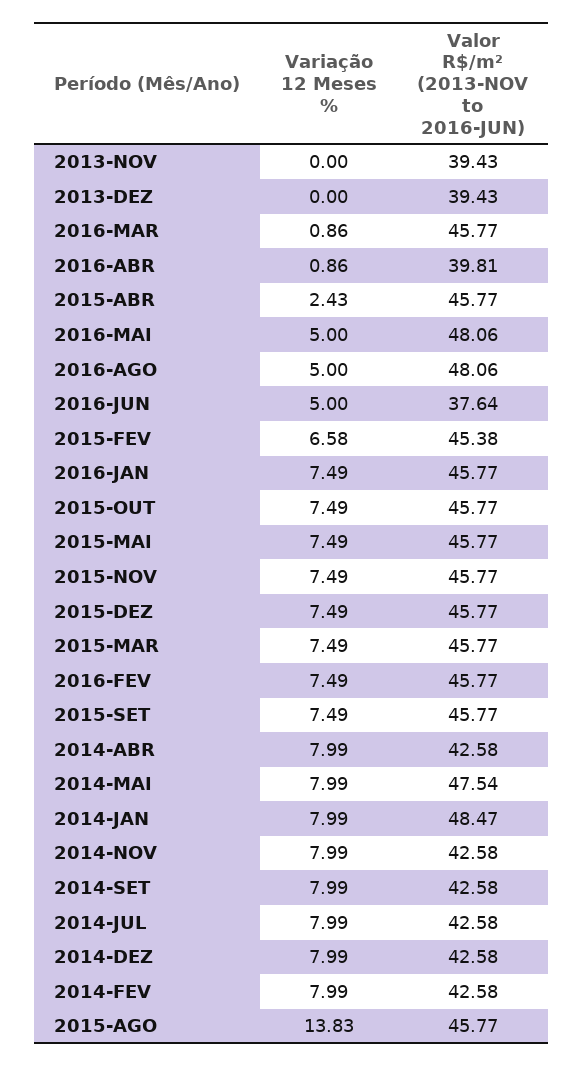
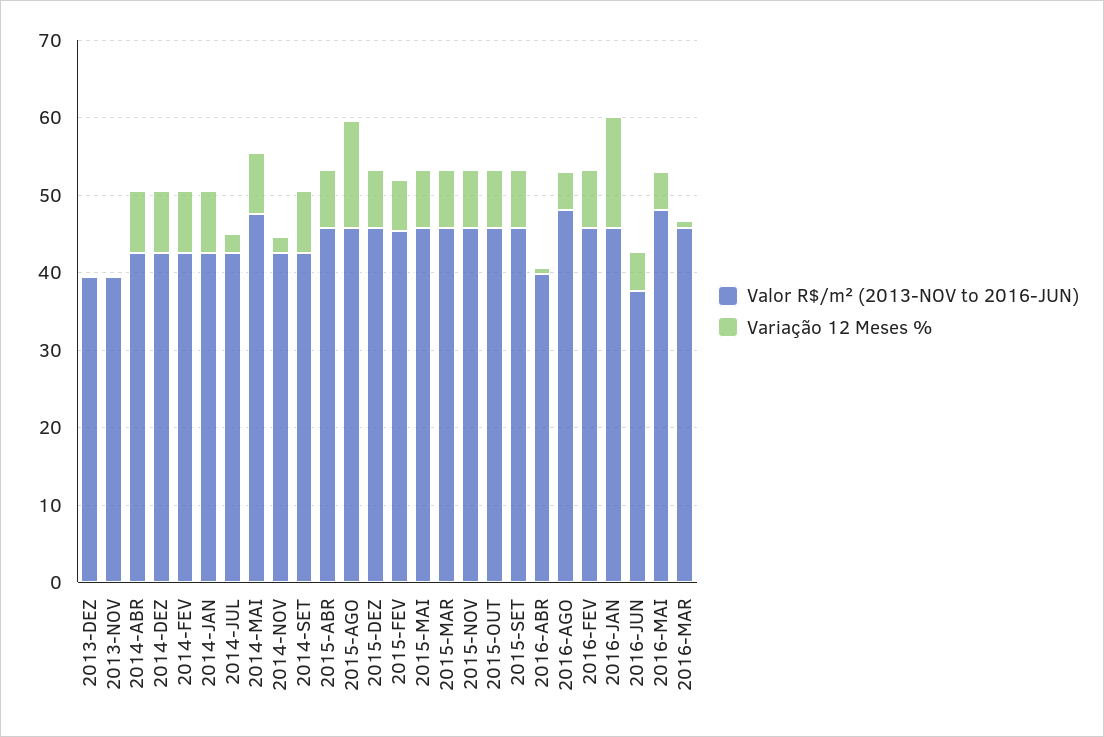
  {
    "Variação 12 Meses %": {
      "2013-NOV": 0,
      "2013-DEZ": 0,
      "2016-MAR": 0.86,
      "2016-ABR": 0.86,
-     "2015-ABR": 2.43,
+     "2015-ABR": 8,
      "2016-MAI": 5,
      "2016-AGO": 5,
      "2016-JUN": 5,
      "2015-FEV": 6.58,
-     "2016-JAN": 7.49,
+     "2016-JAN": 14,
      "2015-OUT": 7.49,
      "2015-MAI": 7.49,
      "2015-NOV": 7.49,
      "2015-DEZ": 7.49,
      "2015-MAR": 7.49,
      "2016-FEV": 7.49,
      "2015-SET": 7.49,
      "2014-ABR": 7.99,
      "2014-MAI": 7.99,
      "2014-JAN": 7.99,
-     "2014-NOV": 7.99,
+     "2014-NOV": 2,
      "2014-SET": 7.99,
-     "2014-JUL": 7.99,
+     "2014-JUL": 2,
      "2014-DEZ": 7.99,
      "2014-FEV": 7.99,
      "2015-AGO": 13.83
    },
    "Valor R$/m² (2013-NOV to 2016-JUN)": {
      "2013-NOV": 39.43,
      "2013-DEZ": 39.43,
      "2016-MAR": 45.77,
      "2016-ABR": 39.81,
      "2015-ABR": 45.77,
      "2016-MAI": 48.06,
      "2016-AGO": 48.06,
      "2016-JUN": 37.64,
      "2015-FEV": 45.38,
      "2016-JAN": 45.77,
      "2015-OUT": 45.77,
      "2015-MAI": 45.77,
      "2015-NOV": 45.77,
      "2015-DEZ": 45.77,
      "2015-MAR": 45.77,
      "2016-FEV": 45.77,
      "2015-SET": 45.77,
      "2014-ABR": 42.58,
      "2014-MAI": 47.54,
-     "2014-JAN": 48.47,
+     "2014-JAN": 42,
      "2014-NOV": 42.58,
      "2014-SET": 42.58,
      "2014-JUL": 42.58,
      "2014-DEZ": 42.58,
      "2014-FEV": 42.58,
      "2015-AGO": 45.77
    }
  }

